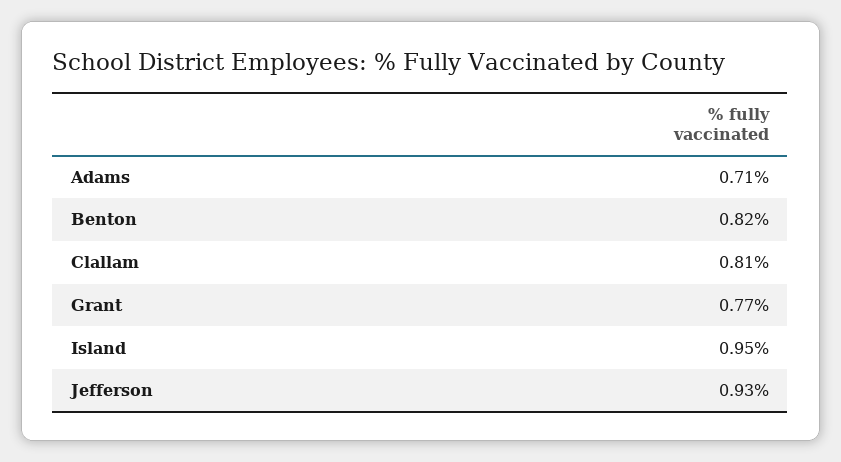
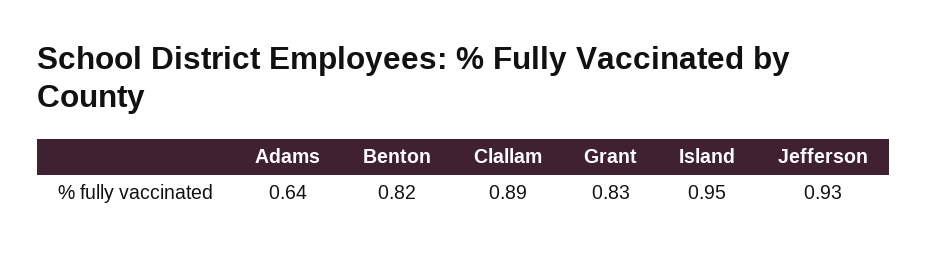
  {
-   "Adams": 0.71,
+   "Adams": 0.64,
    "Benton": 0.82,
-   "Clallam": 0.81,
+   "Clallam": 0.89,
-   "Grant": 0.77,
+   "Grant": 0.83,
    "Island": 0.95,
    "Jefferson": 0.93
  }

